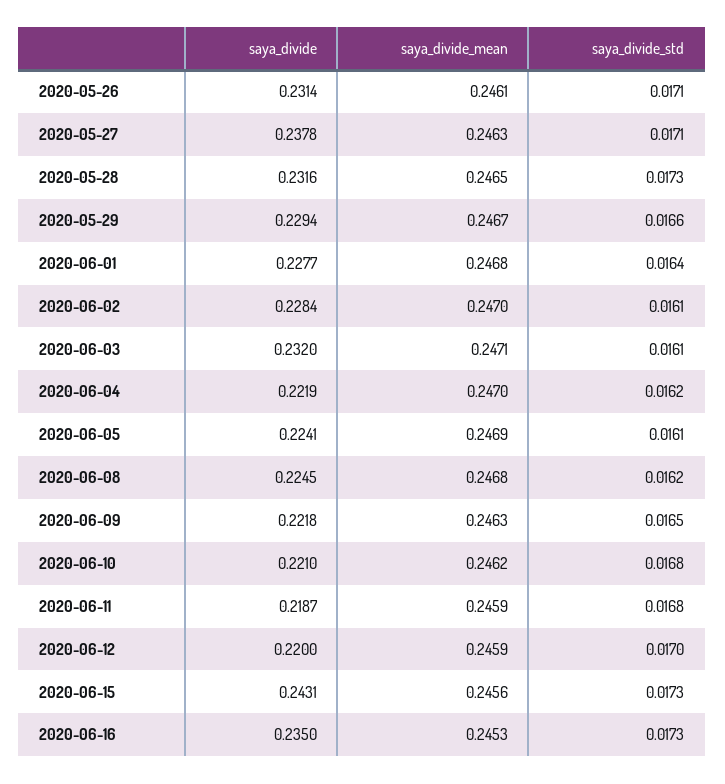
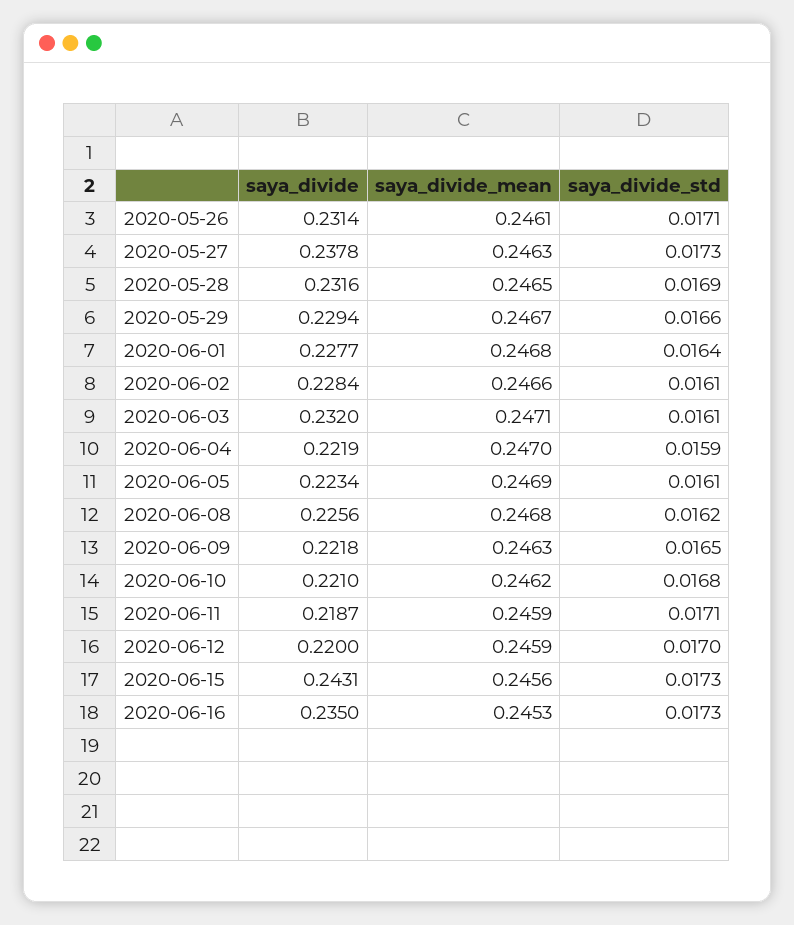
  {
    "saya_divide": {
      "2020-05-26": 0.2314,
      "2020-05-27": 0.2378,
      "2020-05-28": 0.2316,
      "2020-05-29": 0.2294,
      "2020-06-01": 0.2277,
      "2020-06-02": 0.2284,
      "2020-06-03": 0.232,
      "2020-06-04": 0.2219,
-     "2020-06-05": 0.2241,
+     "2020-06-05": 0.2234,
-     "2020-06-08": 0.2245,
+     "2020-06-08": 0.2256,
      "2020-06-09": 0.2218,
      "2020-06-10": 0.221,
      "2020-06-11": 0.2187,
      "2020-06-12": 0.22,
      "2020-06-15": 0.2431,
      "2020-06-16": 0.235
    },
    "saya_divide_mean": {
      "2020-05-26": 0.2461,
      "2020-05-27": 0.2463,
      "2020-05-28": 0.2465,
      "2020-05-29": 0.2467,
      "2020-06-01": 0.2468,
-     "2020-06-02": 0.247,
+     "2020-06-02": 0.2466,
      "2020-06-03": 0.2471,
      "2020-06-04": 0.247,
      "2020-06-05": 0.2469,
      "2020-06-08": 0.2468,
      "2020-06-09": 0.2463,
      "2020-06-10": 0.2462,
      "2020-06-11": 0.2459,
      "2020-06-12": 0.2459,
      "2020-06-15": 0.2456,
      "2020-06-16": 0.2453
    },
    "saya_divide_std": {
      "2020-05-26": 0.0171,
-     "2020-05-27": 0.0171,
+     "2020-05-27": 0.0173,
-     "2020-05-28": 0.0173,
+     "2020-05-28": 0.0169,
      "2020-05-29": 0.0166,
      "2020-06-01": 0.0164,
      "2020-06-02": 0.0161,
      "2020-06-03": 0.0161,
-     "2020-06-04": 0.0162,
+     "2020-06-04": 0.0159,
      "2020-06-05": 0.0161,
      "2020-06-08": 0.0162,
      "2020-06-09": 0.0165,
      "2020-06-10": 0.0168,
-     "2020-06-11": 0.0168,
+     "2020-06-11": 0.0171,
      "2020-06-12": 0.017,
      "2020-06-15": 0.0173,
      "2020-06-16": 0.0173
    }
  }

